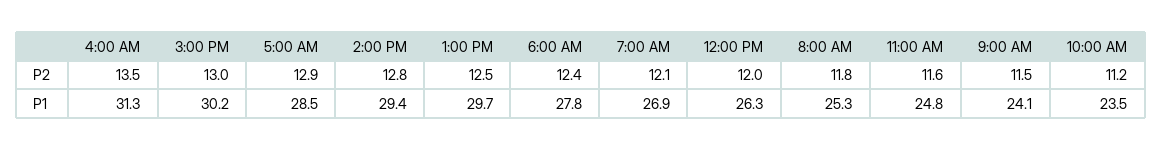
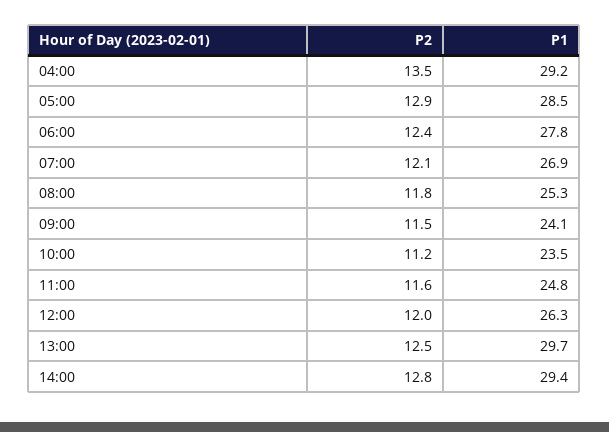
  {
    "4:00 AM": {
      "P2": 13.5,
-     "P1": 31.3
+     "P1": 29.2
    },
-   "3:00 PM": {
-     "P2": 13,
-     "P1": 30.2
-   },
    "5:00 AM": {
      "P2": 12.9,
      "P1": 28.5
    },
    "2:00 PM": {
      "P2": 12.8,
      "P1": 29.4
    },
    "1:00 PM": {
      "P2": 12.5,
      "P1": 29.7
    },
    "6:00 AM": {
      "P2": 12.4,
      "P1": 27.8
    },
    "7:00 AM": {
      "P2": 12.1,
      "P1": 26.9
    },
    "12:00 PM": {
      "P2": 12,
      "P1": 26.3
    },
    "8:00 AM": {
      "P2": 11.8,
      "P1": 25.3
    },
    "11:00 AM": {
      "P2": 11.6,
      "P1": 24.8
    },
    "9:00 AM": {
      "P2": 11.5,
      "P1": 24.1
    },
    "10:00 AM": {
      "P2": 11.2,
      "P1": 23.5
    }
  }

